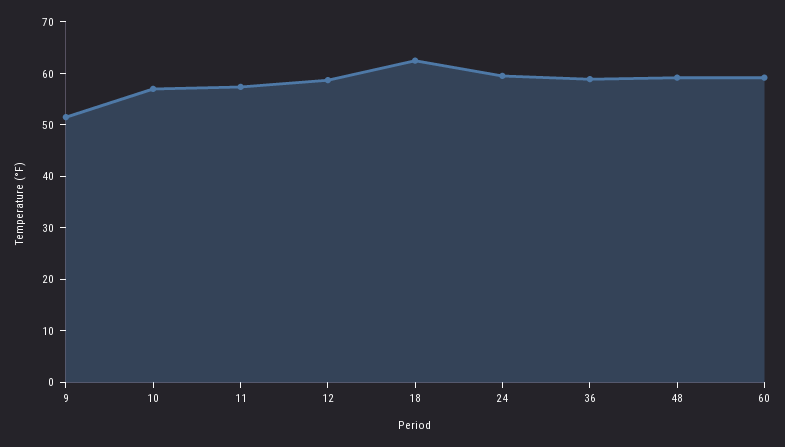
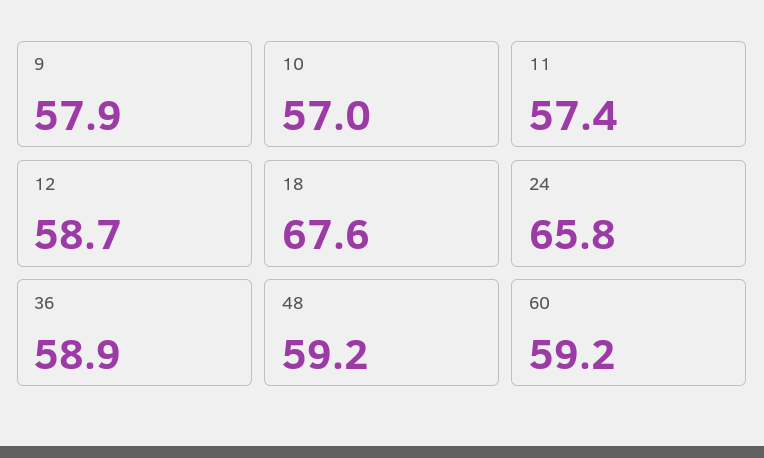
  {
-   "9": 52,
+   "9": 57.9,
    "10": 57,
    "11": 57.4,
    "12": 58.7,
-   "18": 62,
+   "18": 67.6,
-   "24": 60,
+   "24": 65.8,
    "36": 58.9,
    "48": 59.2,
    "60": 59.2
  }

